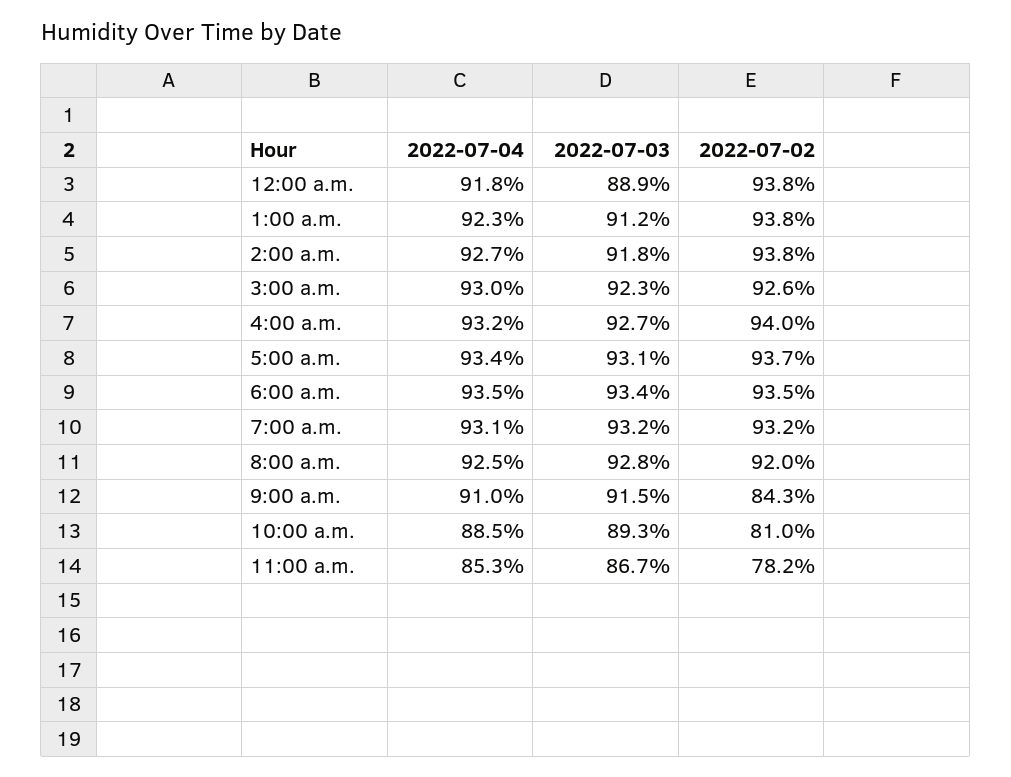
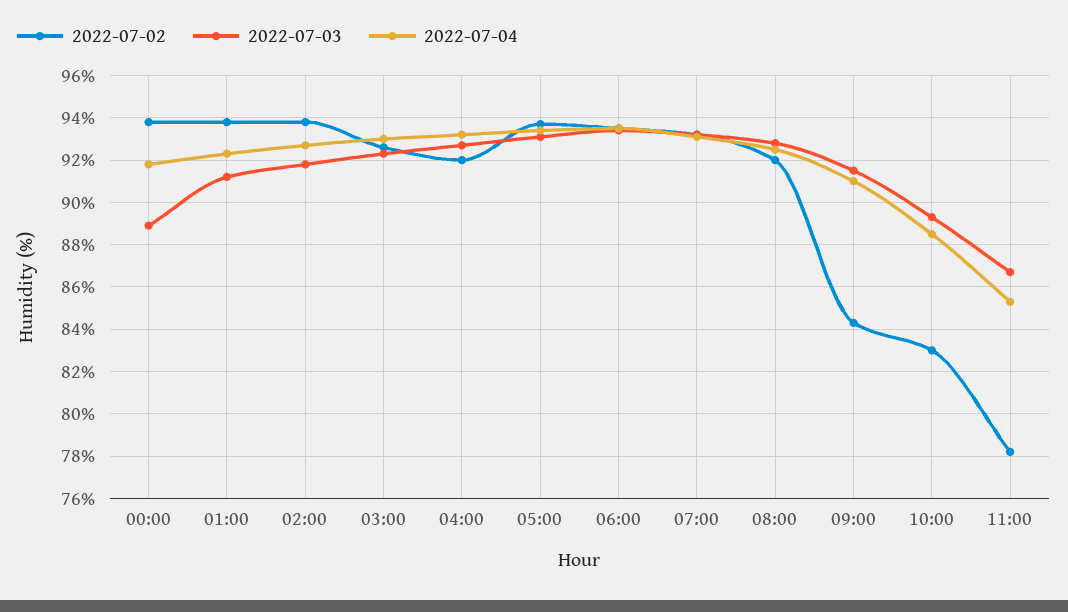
  {
    "2022-07-04": {
      "12:00 a.m.": 91.8,
      "1:00 a.m.": 92.3,
      "2:00 a.m.": 92.7,
      "3:00 a.m.": 93,
      "4:00 a.m.": 93.2,
      "5:00 a.m.": 93.4,
      "6:00 a.m.": 93.5,
      "7:00 a.m.": 93.1,
      "8:00 a.m.": 92.5,
      "9:00 a.m.": 91,
      "10:00 a.m.": 88.5,
      "11:00 a.m.": 85.3
    },
    "2022-07-03": {
      "12:00 a.m.": 88.9,
      "1:00 a.m.": 91.2,
      "2:00 a.m.": 91.8,
      "3:00 a.m.": 92.3,
      "4:00 a.m.": 92.7,
      "5:00 a.m.": 93.1,
      "6:00 a.m.": 93.4,
      "7:00 a.m.": 93.2,
      "8:00 a.m.": 92.8,
      "9:00 a.m.": 91.5,
      "10:00 a.m.": 89.3,
      "11:00 a.m.": 86.7
    },
    "2022-07-02": {
      "12:00 a.m.": 93.8,
      "1:00 a.m.": 93.8,
      "2:00 a.m.": 93.8,
      "3:00 a.m.": 92.6,
-     "4:00 a.m.": 94,
+     "4:00 a.m.": 92,
      "5:00 a.m.": 93.7,
      "6:00 a.m.": 93.5,
      "7:00 a.m.": 93.2,
      "8:00 a.m.": 92,
      "9:00 a.m.": 84.3,
-     "10:00 a.m.": 81,
+     "10:00 a.m.": 83,
      "11:00 a.m.": 78.2
    }
  }

